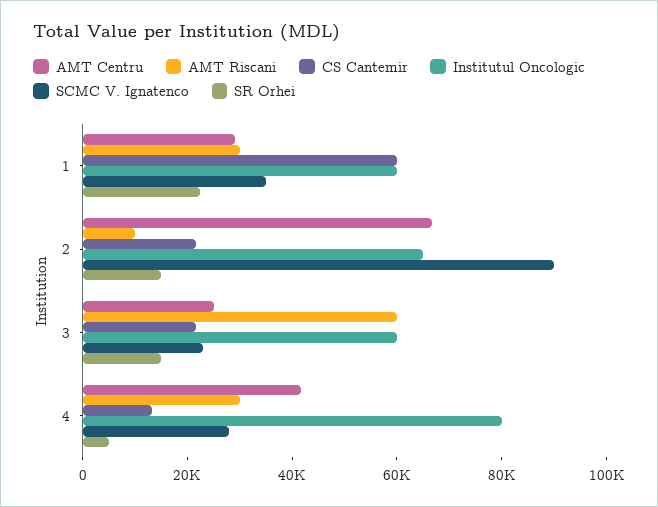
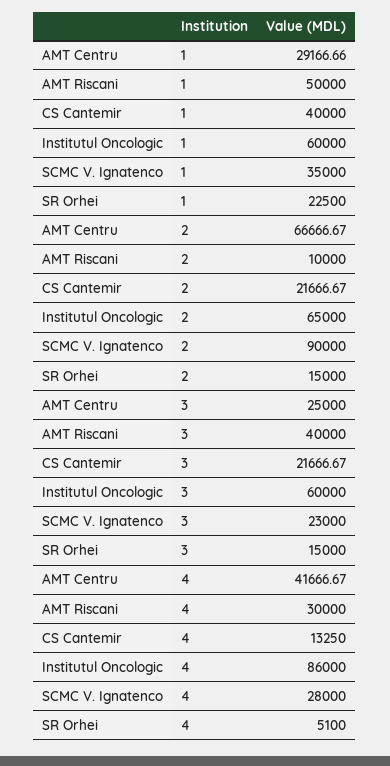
  {
    "AMT Centru": {
      "1": 29166.66,
      "2": 66666.67,
      "3": 25000,
      "4": 41666.67
    },
    "AMT Riscani": {
-     "1": 30000,
+     "1": 50000,
      "2": 10000,
-     "3": 60000,
+     "3": 40000,
      "4": 30000
    },
    "CS Cantemir": {
-     "1": 60000,
+     "1": 40000,
      "2": 21666.67,
      "3": 21666.67,
      "4": 13250
    },
    "Institutul Oncologic": {
      "1": 60000,
      "2": 65000,
      "3": 60000,
-     "4": 80000
+     "4": 86000
    },
    "SCMC V. Ignatenco": {
      "1": 35000,
      "2": 90000,
      "3": 23000,
      "4": 28000
    },
    "SR Orhei": {
      "1": 22500,
      "2": 15000,
      "3": 15000,
      "4": 5100
    }
  }

